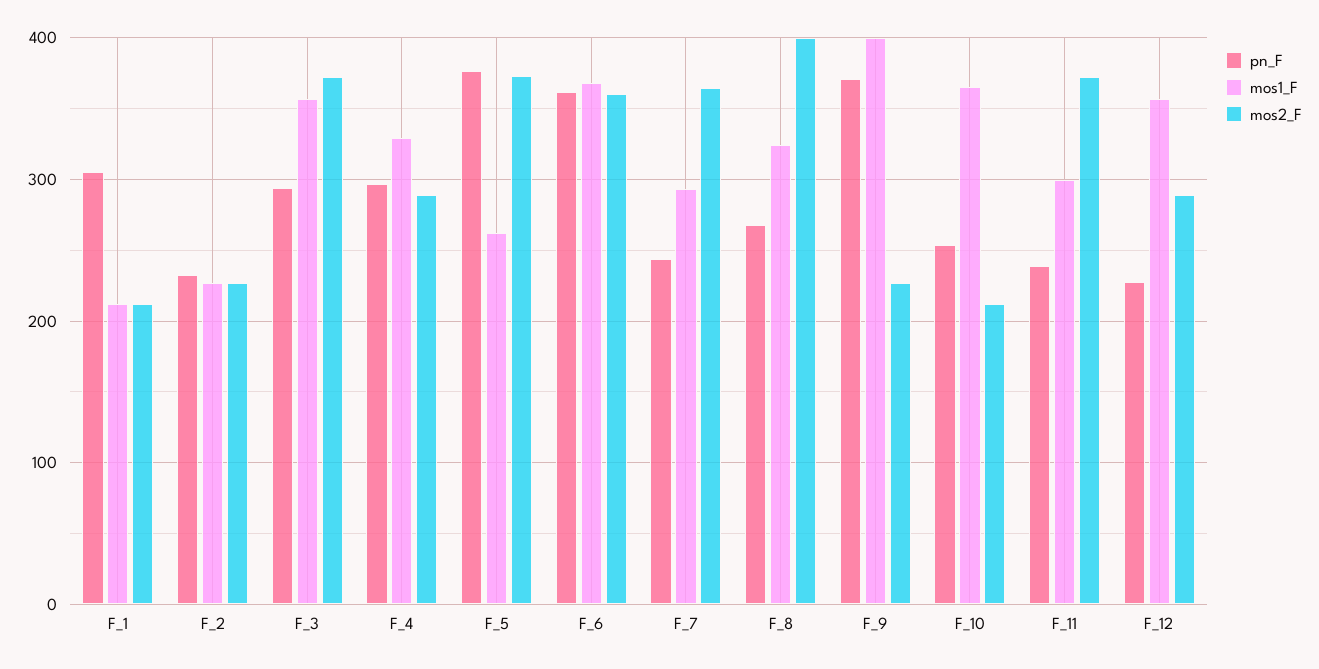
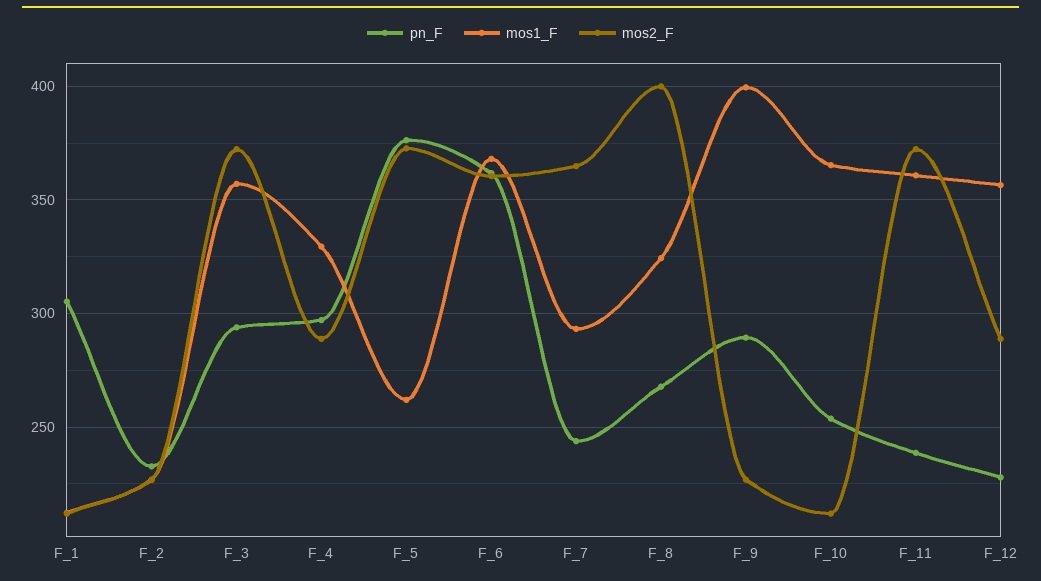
  {
    "pn_F": {
      "F_1": 305,
      "F_2": 235,
      "F_3": 295,
      "F_4": 295,
      "F_5": 375,
      "F_6": 360,
      "F_7": 245,
      "F_8": 270,
-     "F_9": 370,
+     "F_9": 290,
      "F_10": 255,
      "F_11": 240,
      "F_12": 230
    },
    "mos1_F": {
      "F_1": 210,
      "F_2": 225,
      "F_3": 355,
      "F_4": 330,
      "F_5": 260,
      "F_6": 370,
      "F_7": 295,
      "F_8": 325,
      "F_9": 400,
      "F_10": 365,
-     "F_11": 300,
+     "F_11": 360,
      "F_12": 355
    },
    "mos2_F": {
      "F_1": 210,
      "F_2": 225,
      "F_3": 370,
      "F_4": 290,
      "F_5": 375,
      "F_6": 360,
      "F_7": 365,
      "F_8": 400,
      "F_9": 225,
      "F_10": 210,
      "F_11": 370,
      "F_12": 290
    }
  }

